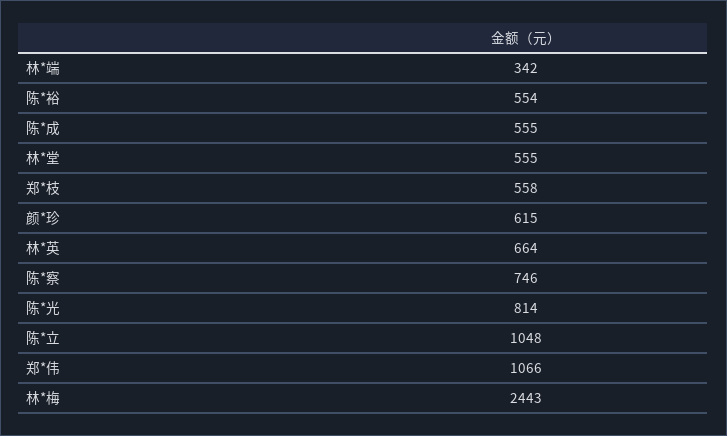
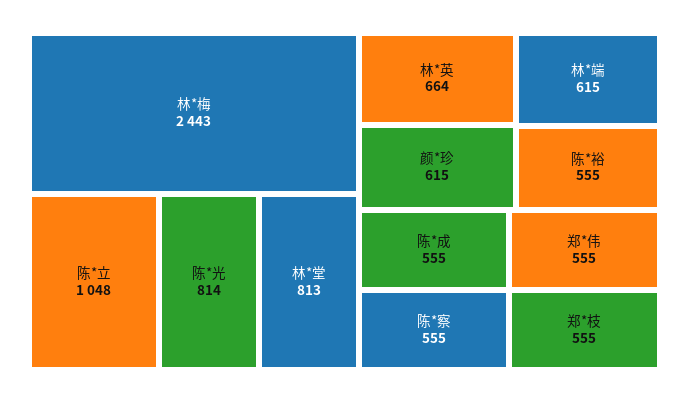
  {
-   "林*端": 342,
+   "林*端": 615,
-   "陈*裕": 554,
+   "陈*裕": 555,
    "陈*成": 555,
-   "林*堂": 555,
+   "林*堂": 813,
-   "郑*枝": 558,
+   "郑*枝": 555,
    "颜*珍": 615,
    "林*英": 664,
-   "陈*察": 746,
+   "陈*察": 555,
    "陈*光": 814,
    "陈*立": 1048,
-   "郑*伟": 1066,
+   "郑*伟": 555,
    "林*梅": 2443
  }

